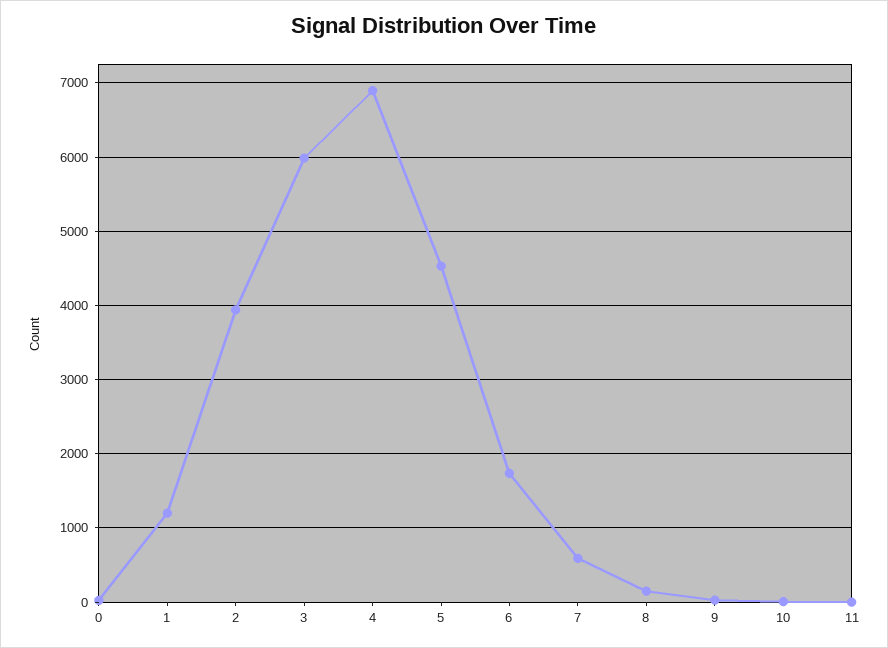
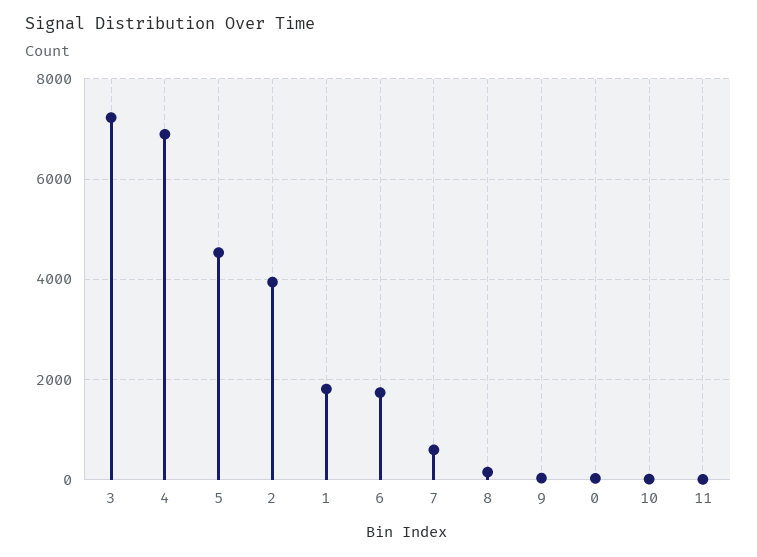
  {
    "0": 0,
-   "1": 1200,
+   "1": 1800,
    "2": 3900,
-   "3": 6000,
+   "3": 7200,
    "4": 6900,
    "5": 4500,
    "6": 1700,
    "7": 600,
    "8": 100,
    "9": 0,
    "10": 0,
    "11": 0
  }

